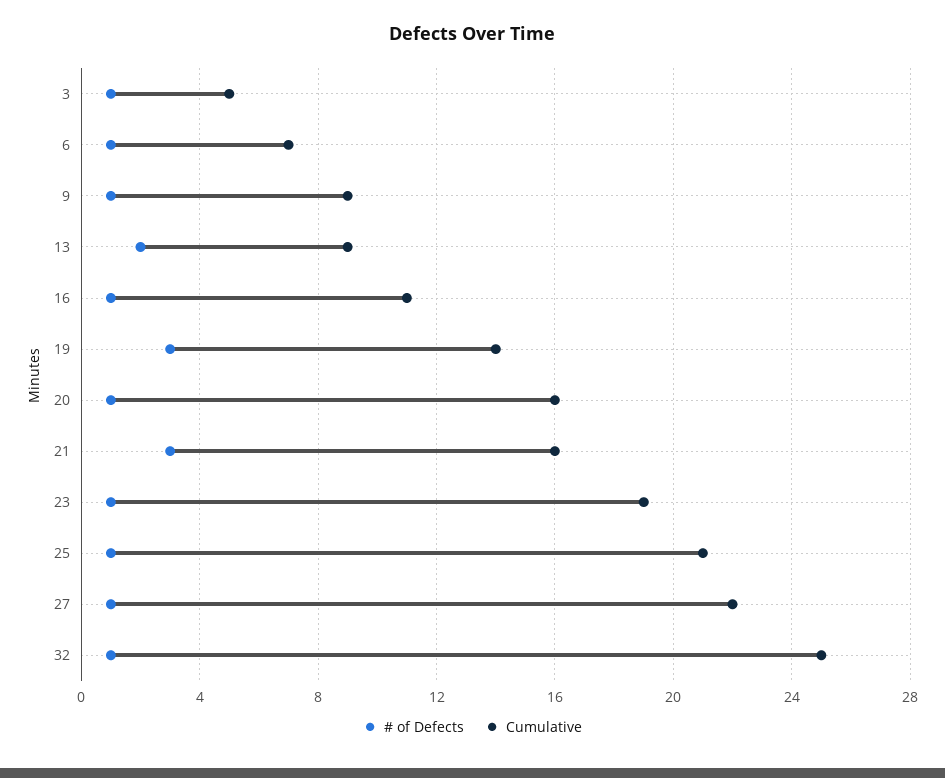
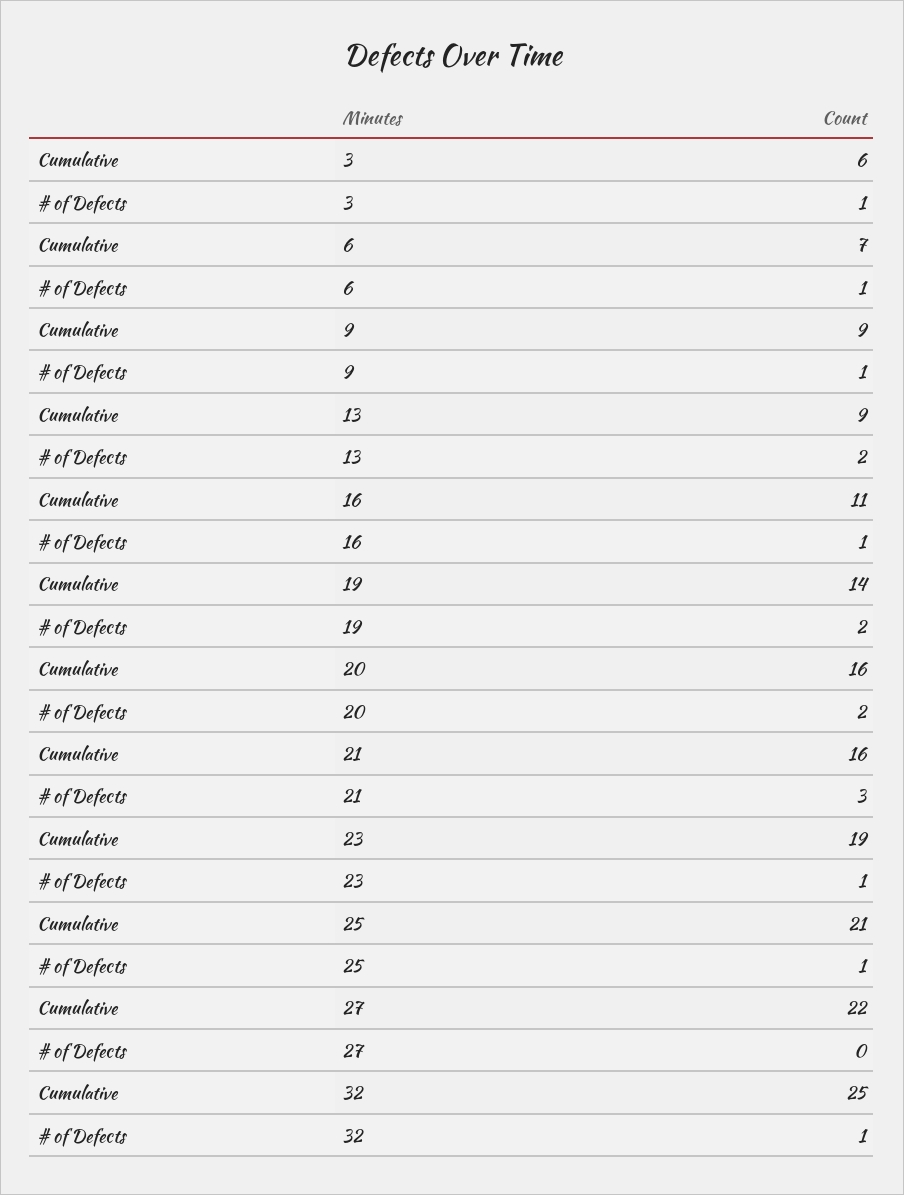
  {
    "# of Defects": {
      "3": 1,
      "6": 1,
      "9": 1,
      "13": 2,
      "16": 1,
-     "19": 3,
+     "19": 2,
-     "20": 1,
+     "20": 2,
      "21": 3,
      "23": 1,
      "25": 1,
-     "27": 1,
+     "27": 0,
      "32": 1
    },
    "Cumulative": {
-     "3": 5,
+     "3": 6,
      "6": 7,
      "9": 9,
      "13": 9,
      "16": 11,
      "19": 14,
      "20": 16,
      "21": 16,
      "23": 19,
      "25": 21,
      "27": 22,
      "32": 25
    }
  }

